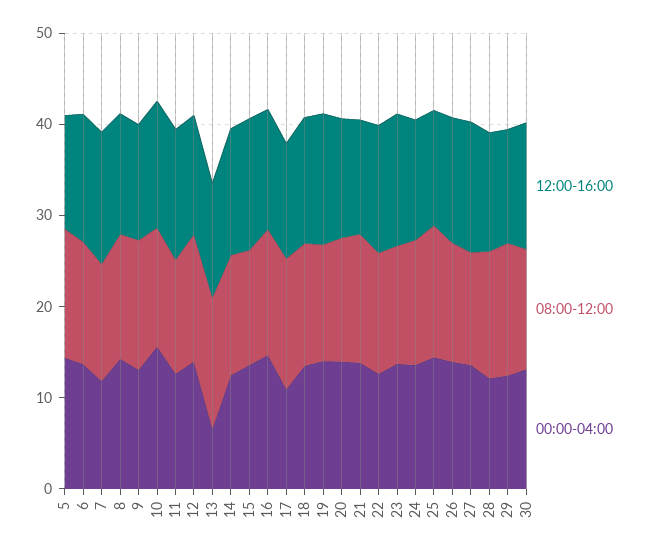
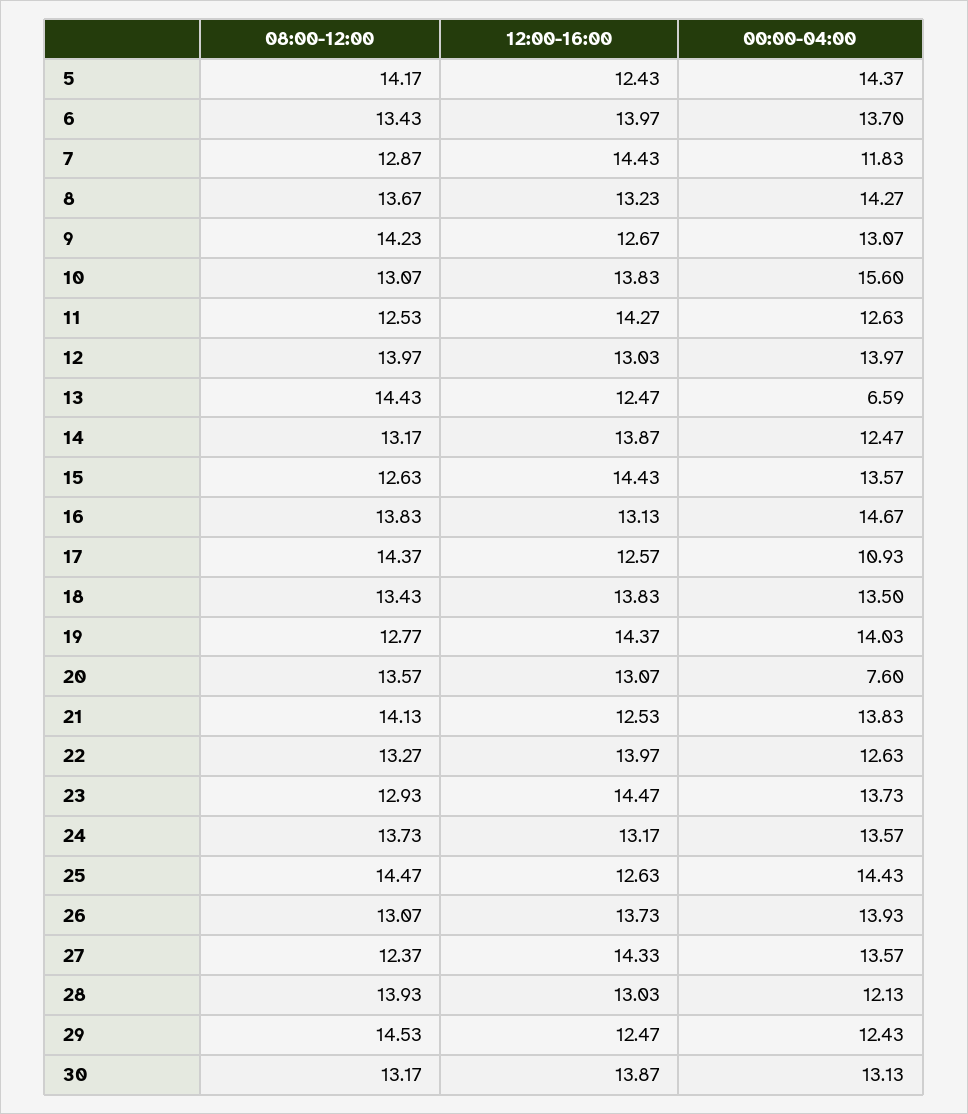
  {
    "12:00-16:00": {
      "5": 12.43,
      "6": 13.97,
      "7": 14.43,
      "8": 13.23,
      "9": 12.67,
      "10": 13.83,
      "11": 14.27,
      "12": 13.03,
      "13": 12.47,
      "14": 13.87,
      "15": 14.43,
      "16": 13.13,
      "17": 12.57,
      "18": 13.83,
      "19": 14.37,
      "20": 13.07,
      "21": 12.53,
      "22": 13.97,
      "23": 14.47,
      "24": 13.17,
      "25": 12.63,
      "26": 13.73,
      "27": 14.33,
      "28": 13.03,
      "29": 12.47,
      "30": 13.87
    },
    "08:00-12:00": {
      "5": 14.17,
      "6": 13.43,
      "7": 12.87,
      "8": 13.67,
      "9": 14.23,
      "10": 13.07,
      "11": 12.53,
      "12": 13.97,
      "13": 14.43,
      "14": 13.17,
      "15": 12.63,
      "16": 13.83,
      "17": 14.37,
      "18": 13.43,
      "19": 12.77,
      "20": 13.57,
      "21": 14.13,
      "22": 13.27,
      "23": 12.93,
      "24": 13.73,
      "25": 14.47,
      "26": 13.07,
      "27": 12.37,
      "28": 13.93,
      "29": 14.53,
      "30": 13.17
    },
    "00:00-04:00": {
      "5": 14.37,
      "6": 13.7,
      "7": 11.83,
      "8": 14.27,
      "9": 13.07,
      "10": 15.6,
      "11": 12.63,
      "12": 13.97,
      "13": 6.59,
      "14": 12.47,
      "15": 13.57,
      "16": 14.67,
      "17": 10.93,
      "18": 13.5,
      "19": 14.03,
-     "20": 14,
+     "20": 7.6,
      "21": 13.83,
      "22": 12.63,
      "23": 13.73,
      "24": 13.57,
      "25": 14.43,
      "26": 13.93,
      "27": 13.57,
      "28": 12.13,
      "29": 12.43,
      "30": 13.13
    }
  }

